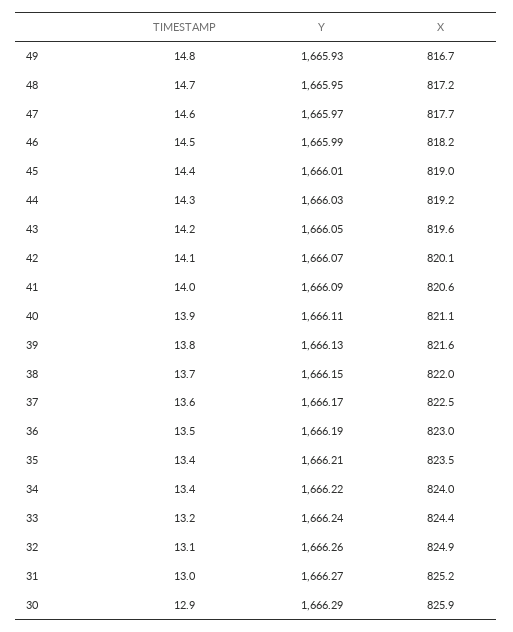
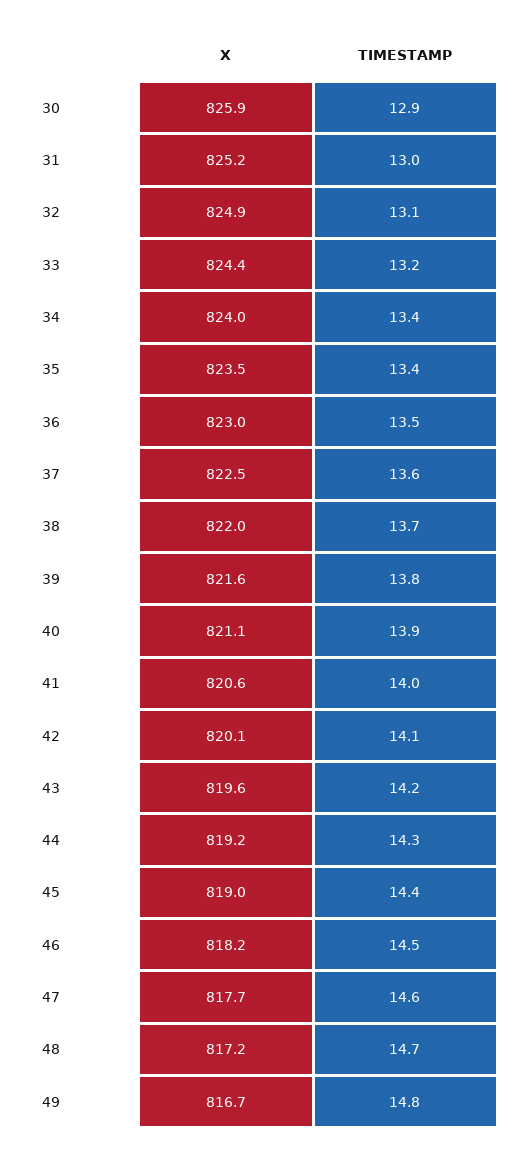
  {
    "TIMESTAMP": {
      "49": 14.8,
      "48": 14.7,
      "47": 14.6,
      "46": 14.5,
      "45": 14.4,
      "44": 14.3,
      "43": 14.2,
      "42": 14.1,
      "41": 14,
      "40": 13.9,
      "39": 13.8,
      "38": 13.7,
      "37": 13.6,
      "36": 13.5,
      "35": 13.4,
      "34": 13.4,
      "33": 13.2,
      "32": 13.1,
      "31": 13,
      "30": 12.9
    },
-   "Y": {
-     "49": 1665.93,
-     "48": 1665.95,
-     "47": 1665.97,
-     "46": 1665.99,
-     "45": 1666.01,
-     "44": 1666.03,
-     "43": 1666.05,
-     "42": 1666.07,
-     "41": 1666.09,
-     "40": 1666.11,
-     "39": 1666.13,
-     "38": 1666.15,
-     "37": 1666.17,
-     "36": 1666.19,
-     "35": 1666.21,
-     "34": 1666.22,
-     "33": 1666.24,
-     "32": 1666.26,
-     "31": 1666.27,
-     "30": 1666.29
-   },
    "X": {
      "49": 816.7,
      "48": 817.2,
      "47": 817.7,
      "46": 818.2,
      "45": 819,
      "44": 819.2,
      "43": 819.6,
      "42": 820.1,
      "41": 820.6,
      "40": 821.1,
      "39": 821.6,
      "38": 822,
      "37": 822.5,
      "36": 823,
      "35": 823.5,
      "34": 824,
      "33": 824.4,
      "32": 824.9,
      "31": 825.2,
      "30": 825.9
    }
  }

